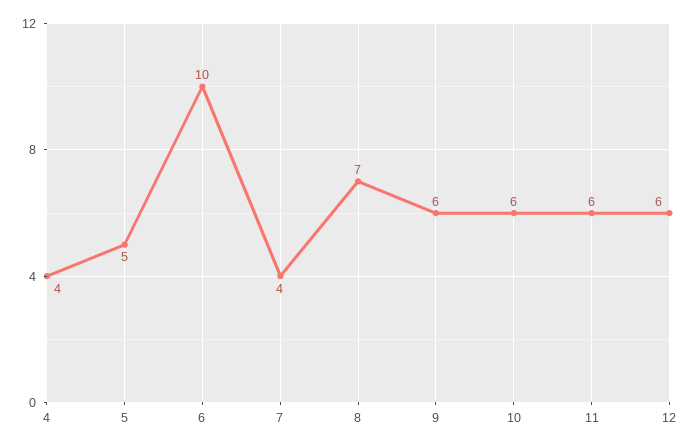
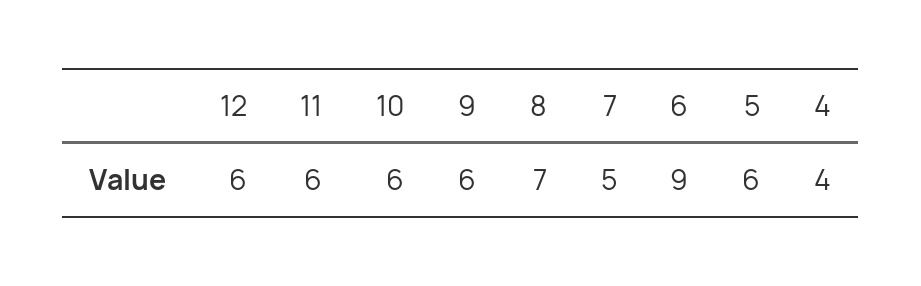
  {
    "4": 4,
-   "5": 5,
+   "5": 6,
-   "6": 10,
+   "6": 9,
-   "7": 4,
+   "7": 5,
    "8": 7,
    "9": 6,
    "10": 6,
    "11": 6,
    "12": 6
  }

